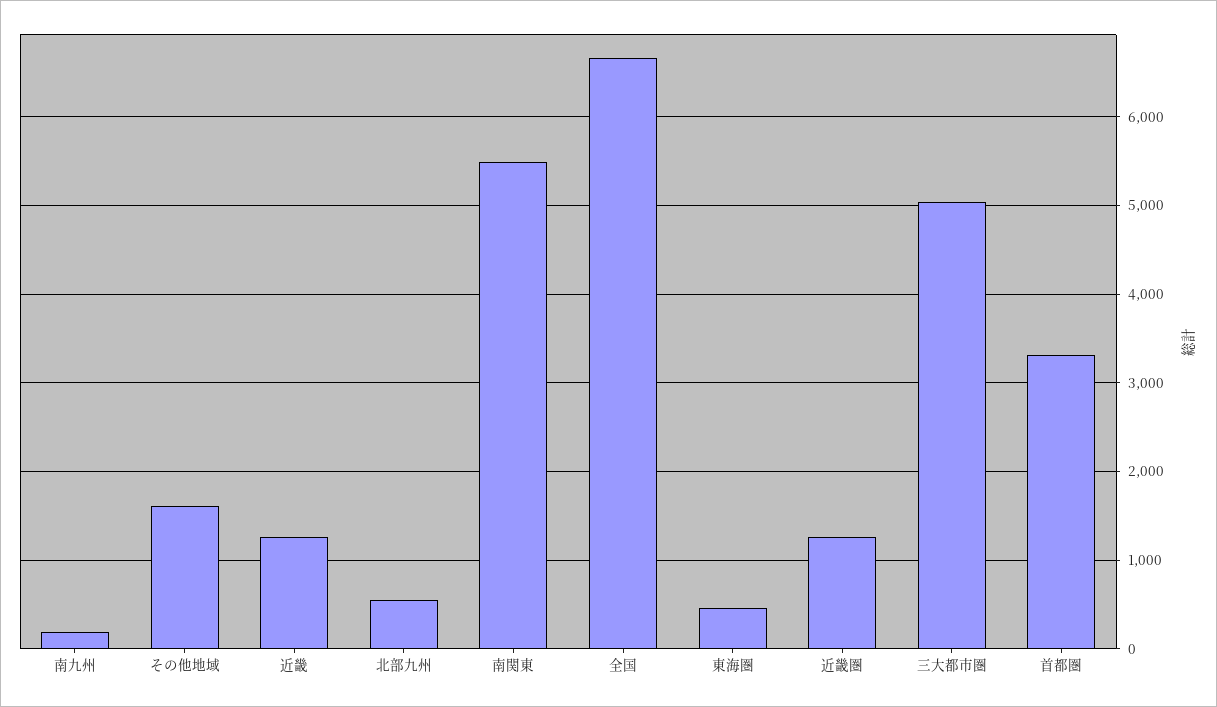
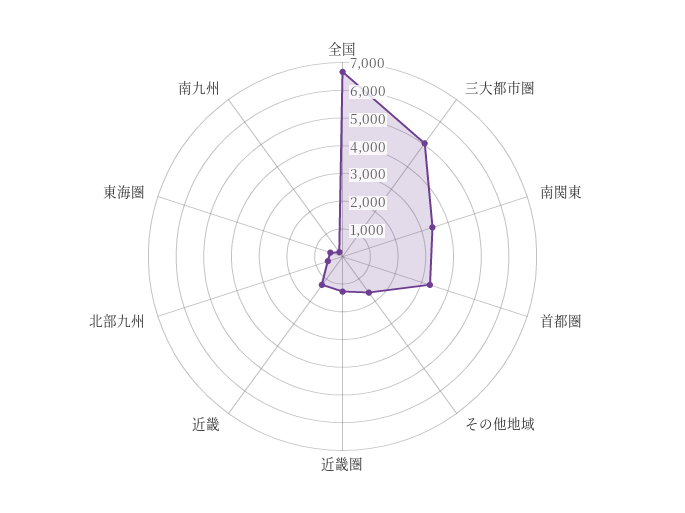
  {
    "南九州": 200,
    "その他地域": 1600,
    "近畿": 1300,
    "北部九州": 600,
-   "南関東": 5500,
+   "南関東": 3500,
    "全国": 6700,
    "東海圏": 500,
    "近畿圏": 1300,
    "三大都市圏": 5000,
    "首都圏": 3300
  }

